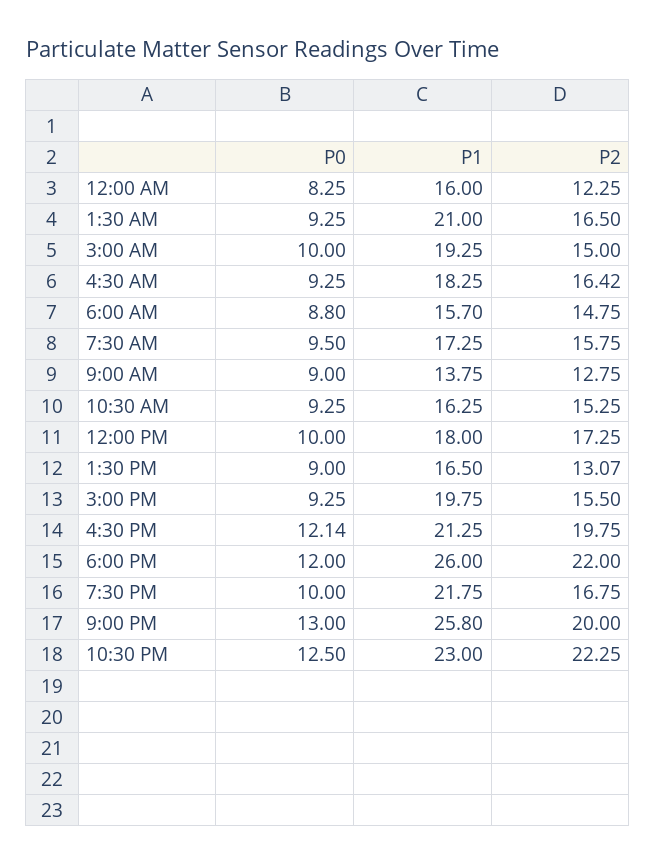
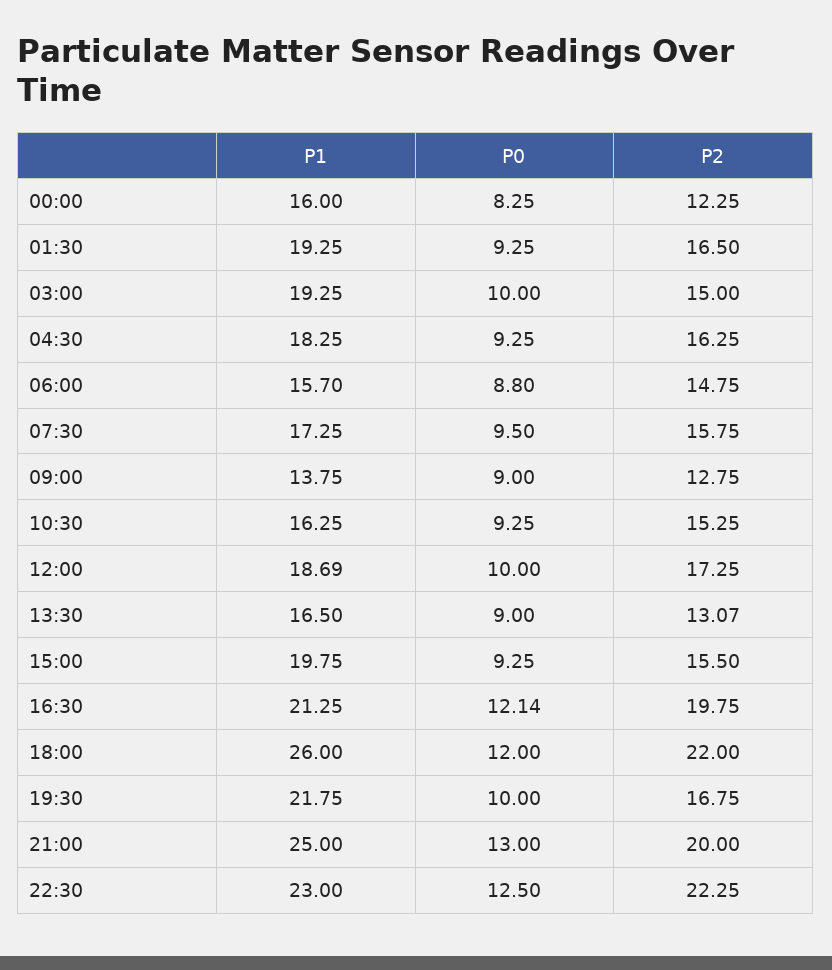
  {
    "P0": {
      "12:00 AM": 8.25,
      "1:30 AM": 9.25,
      "3:00 AM": 10,
      "4:30 AM": 9.25,
      "6:00 AM": 8.8,
      "7:30 AM": 9.5,
      "9:00 AM": 9,
      "10:30 AM": 9.25,
      "12:00 PM": 10,
      "1:30 PM": 9,
      "3:00 PM": 9.25,
      "4:30 PM": 12.14,
      "6:00 PM": 12,
      "7:30 PM": 10,
      "9:00 PM": 13,
      "10:30 PM": 12.5
    },
    "P1": {
      "12:00 AM": 16,
-     "1:30 AM": 21,
+     "1:30 AM": 19.25,
      "3:00 AM": 19.25,
      "4:30 AM": 18.25,
      "6:00 AM": 15.7,
      "7:30 AM": 17.25,
      "9:00 AM": 13.75,
      "10:30 AM": 16.25,
-     "12:00 PM": 18,
+     "12:00 PM": 18.69,
      "1:30 PM": 16.5,
      "3:00 PM": 19.75,
      "4:30 PM": 21.25,
      "6:00 PM": 26,
      "7:30 PM": 21.75,
-     "9:00 PM": 25.8,
+     "9:00 PM": 25,
      "10:30 PM": 23
    },
    "P2": {
      "12:00 AM": 12.25,
      "1:30 AM": 16.5,
      "3:00 AM": 15,
-     "4:30 AM": 16.42,
+     "4:30 AM": 16.25,
      "6:00 AM": 14.75,
      "7:30 AM": 15.75,
      "9:00 AM": 12.75,
      "10:30 AM": 15.25,
      "12:00 PM": 17.25,
      "1:30 PM": 13.07,
      "3:00 PM": 15.5,
      "4:30 PM": 19.75,
      "6:00 PM": 22,
      "7:30 PM": 16.75,
      "9:00 PM": 20,
      "10:30 PM": 22.25
    }
  }

